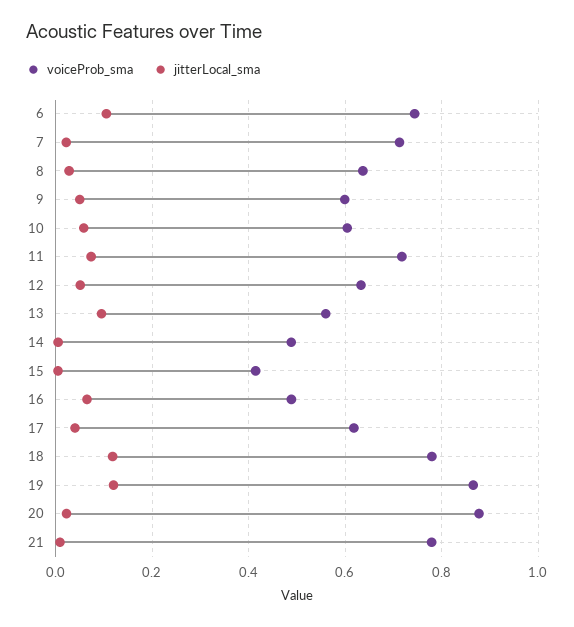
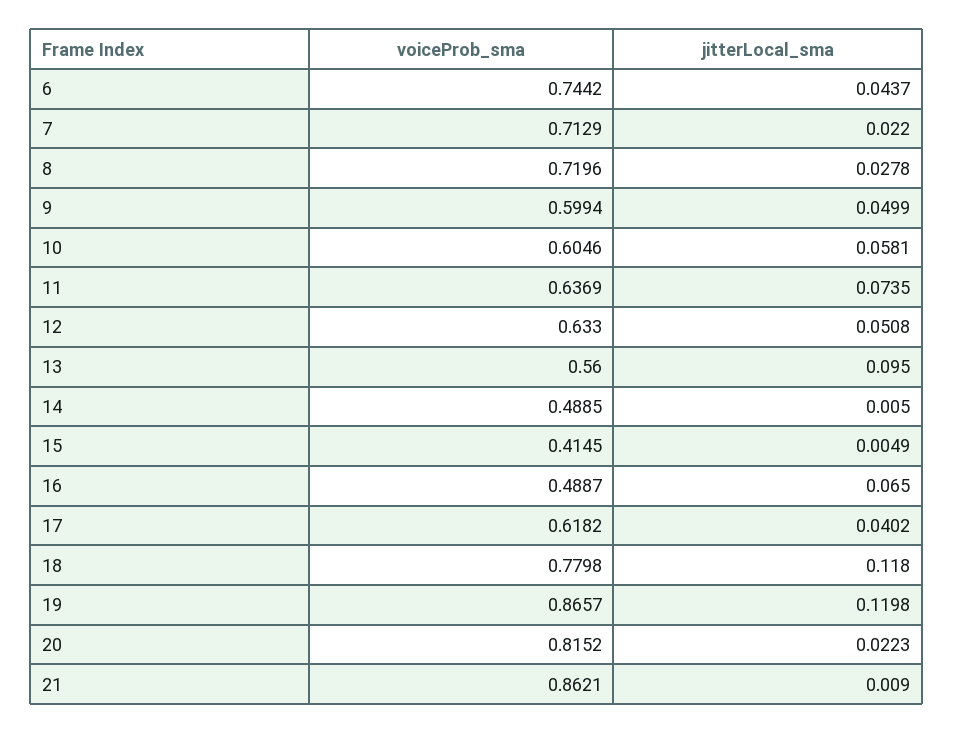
  {
    "voiceProb_sma": {
      "6": 0.7442,
      "7": 0.7129,
-     "8": 0.64,
+     "8": 0.7196,
      "9": 0.5994,
      "10": 0.6046,
-     "11": 0.72,
+     "11": 0.6369,
      "12": 0.633,
      "13": 0.56,
      "14": 0.4885,
      "15": 0.4145,
      "16": 0.4887,
      "17": 0.6182,
      "18": 0.7798,
      "19": 0.8657,
-     "20": 0.88,
+     "20": 0.8152,
-     "21": 0.78
+     "21": 0.8621
    },
    "jitterLocal_sma": {
-     "6": 0.1,
+     "6": 0.0437,
      "7": 0.022,
      "8": 0.0278,
      "9": 0.0499,
      "10": 0.0581,
      "11": 0.0735,
      "12": 0.0508,
      "13": 0.095,
      "14": 0.005,
      "15": 0.0049,
      "16": 0.065,
      "17": 0.0402,
      "18": 0.118,
      "19": 0.1198,
      "20": 0.0223,
      "21": 0.009
    }
  }

